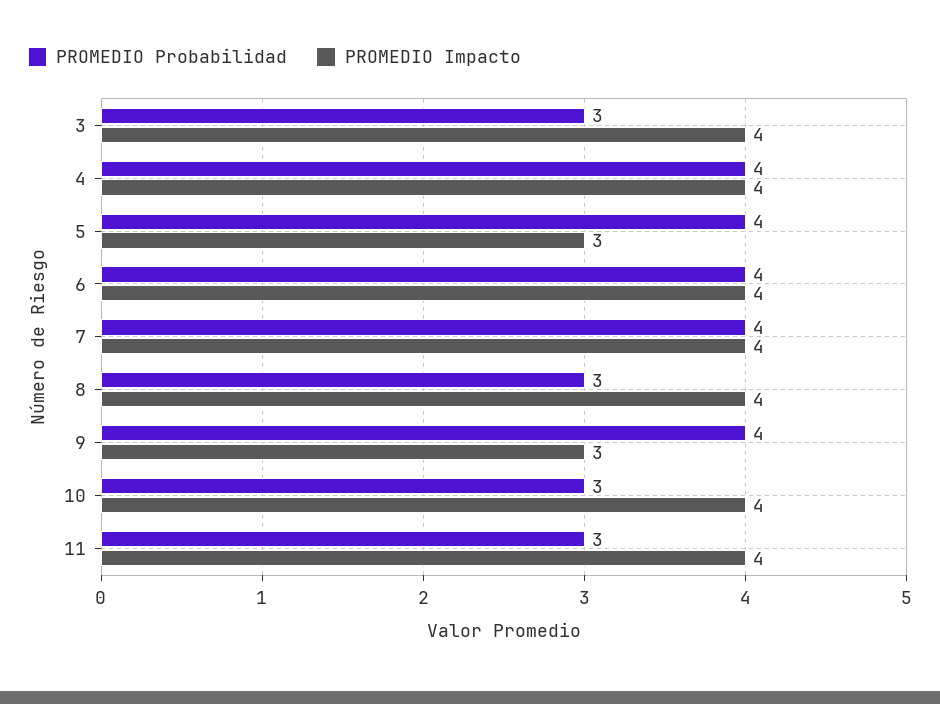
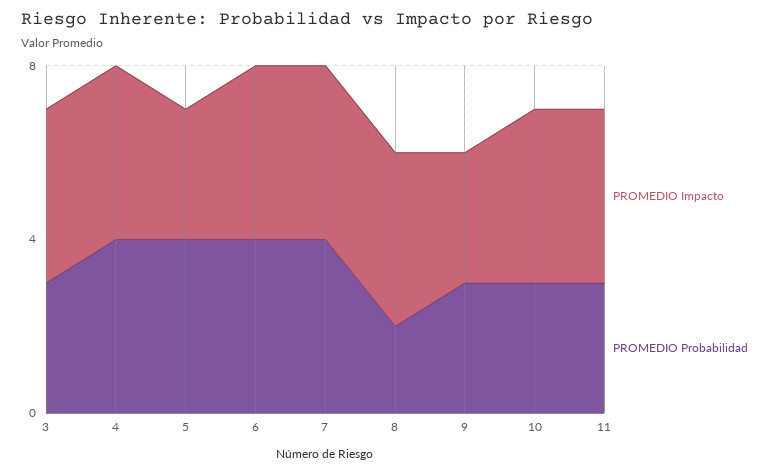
  {
    "PROMEDIO Probabilidad": {
      "3": 3,
      "4": 4,
      "5": 4,
      "6": 4,
      "7": 4,
-     "8": 3,
+     "8": 2,
-     "9": 4,
+     "9": 3,
      "10": 3,
      "11": 3
    },
    "PROMEDIO Impacto": {
      "3": 4,
      "4": 4,
      "5": 3,
      "6": 4,
      "7": 4,
      "8": 4,
      "9": 3,
      "10": 4,
      "11": 4
    }
  }

